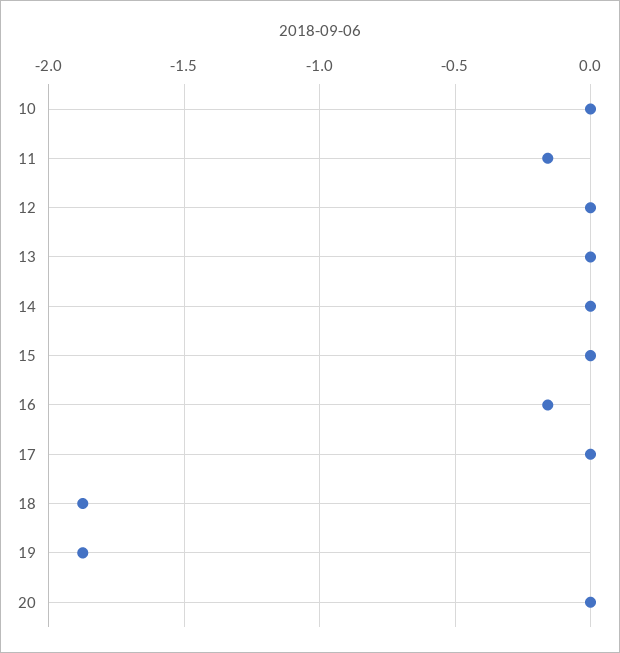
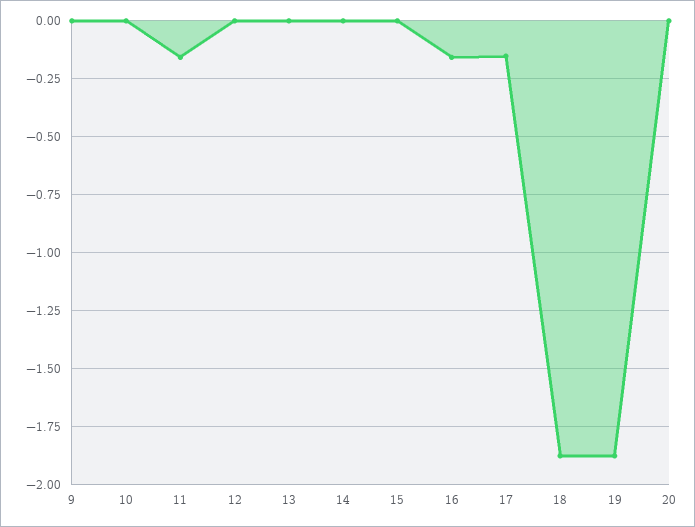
  {
    "10": 0,
    "11": -0.15,
    "12": 0,
    "13": 0,
    "14": 0,
    "15": 0,
    "16": -0.15,
-   "17": 0,
+   "17": -0.15,
    "18": -1.9,
    "19": -1.9,
-   "20": 0
+   "20": 0,
+   "9": 0
  }

